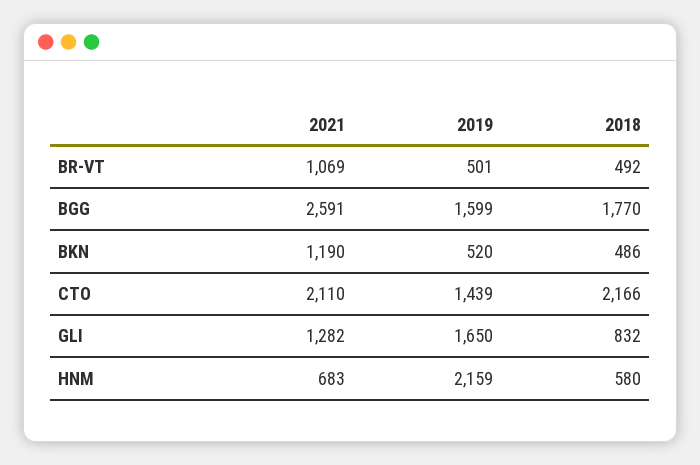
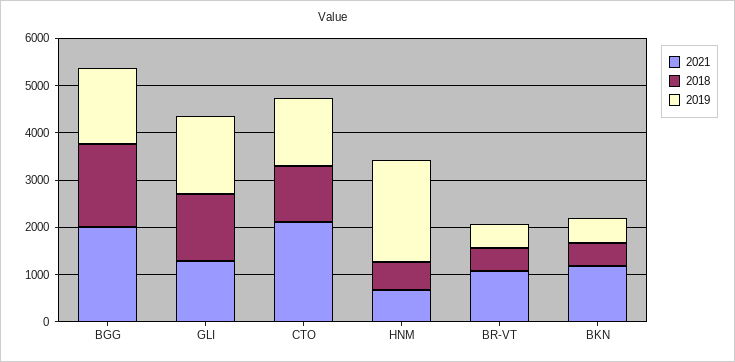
  {
    "2021": {
      "BR-VT": 1069,
-     "BGG": 2591,
+     "BGG": 2000,
      "BKN": 1190,
      "CTO": 2110,
      "GLI": 1282,
      "HNM": 683
    },
    "2019": {
      "BR-VT": 501,
      "BGG": 1599,
      "BKN": 520,
      "CTO": 1439,
      "GLI": 1650,
      "HNM": 2159
    },
    "2018": {
      "BR-VT": 492,
      "BGG": 1770,
      "BKN": 486,
-     "CTO": 2166,
+     "CTO": 1200,
-     "GLI": 832,
+     "GLI": 1400,
      "HNM": 580
    }
  }

